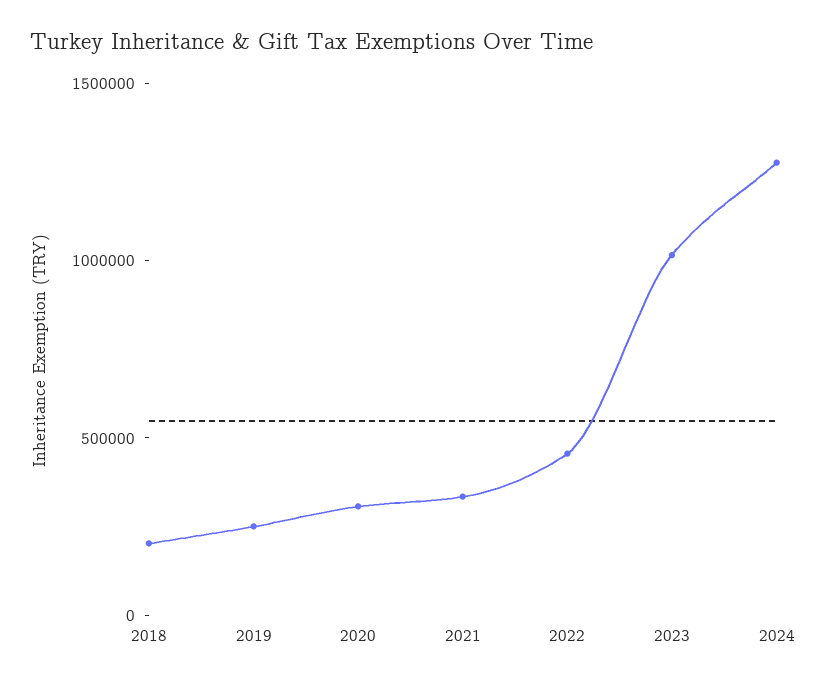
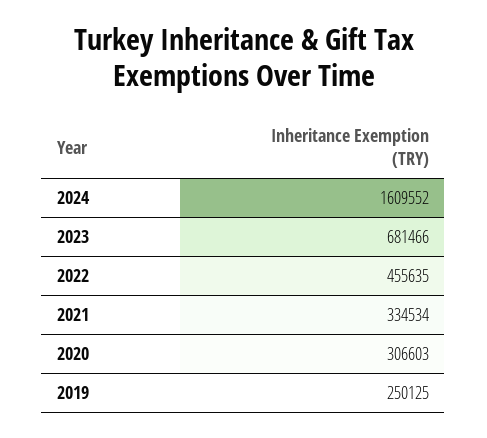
  {
-   "2018": 200000,
    "2019": 250125,
    "2020": 306603,
    "2021": 334534,
    "2022": 455635,
-   "2023": 1000000,
+   "2023": 681466,
-   "2024": 1300000
+   "2024": 1609552
  }

